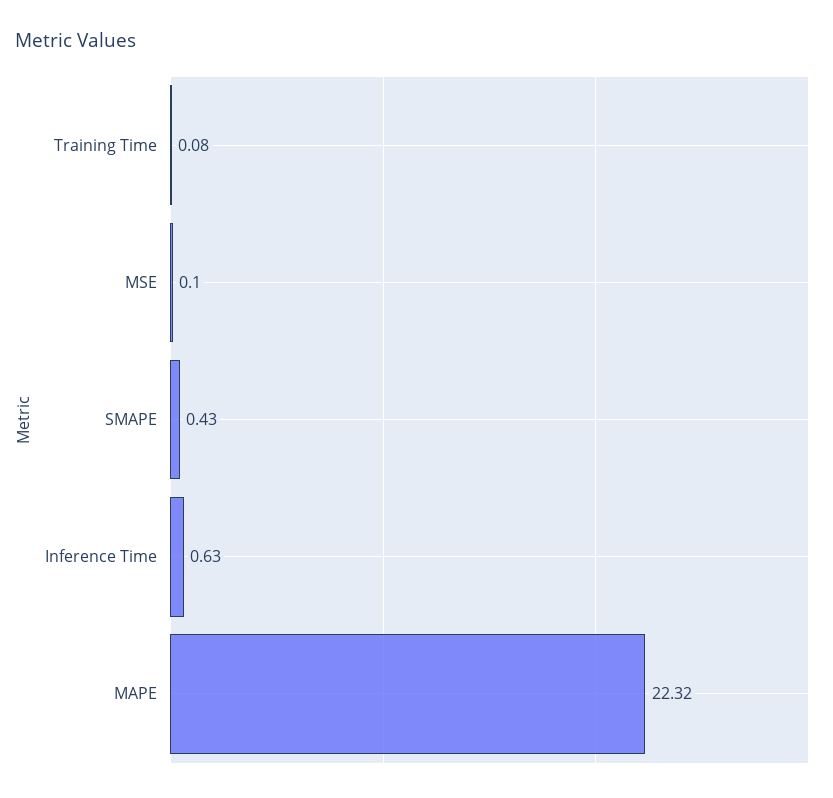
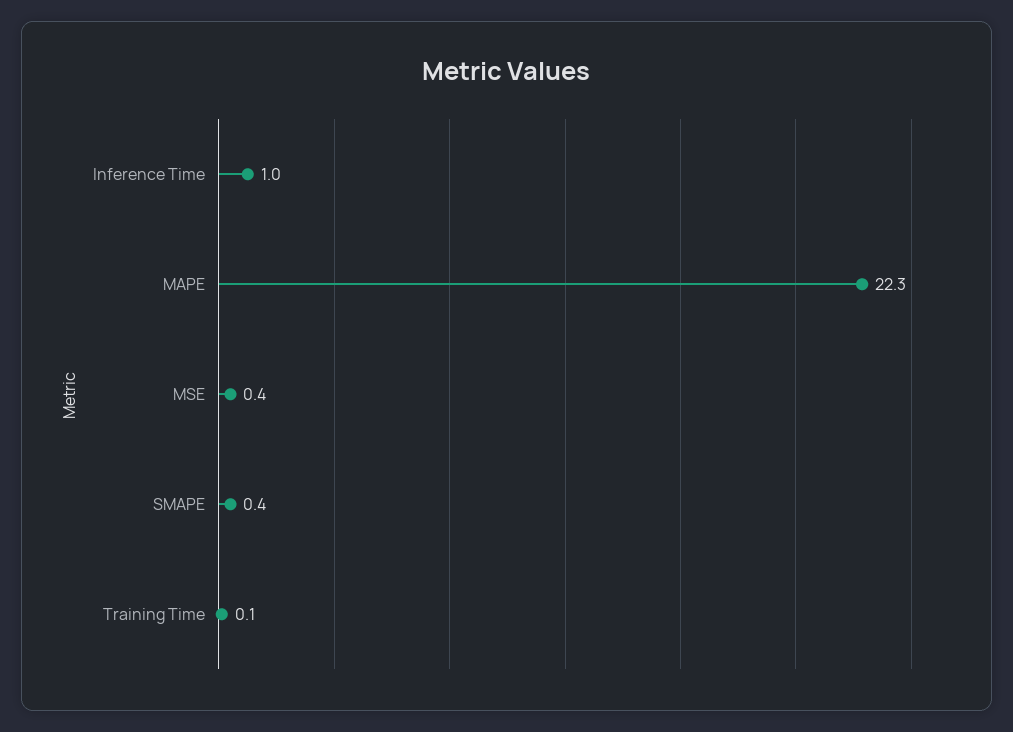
  {
    "Training Time": 0.08,
-   "MSE": 0.1,
+   "MSE": 0.4,
    "SMAPE": 0.43,
-   "Inference Time": 0.63,
+   "Inference Time": 1,
    "MAPE": 22.32
  }

